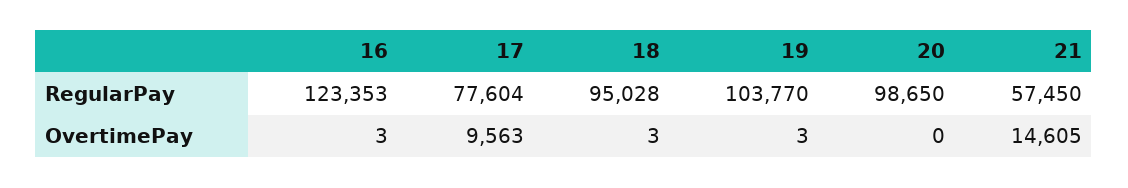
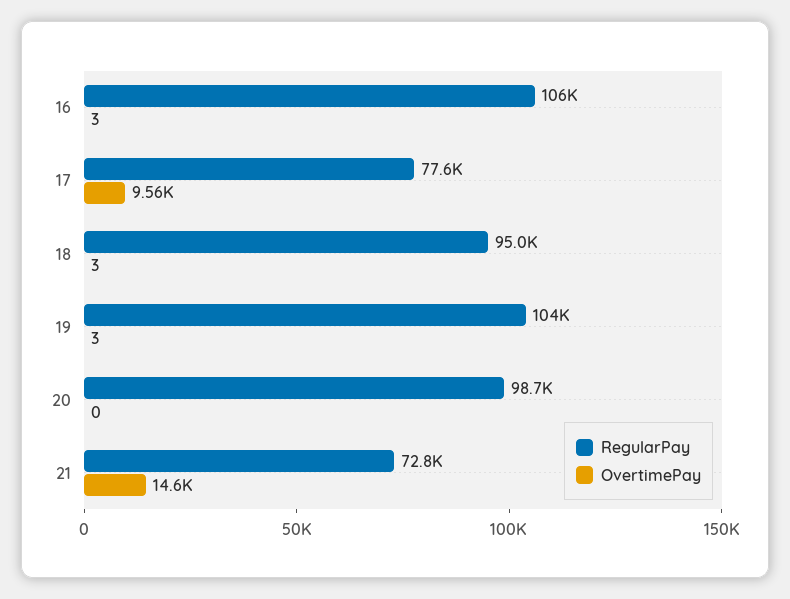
  {
    "RegularPay": {
-     "16": 123353,
+     "16": 106000,
      "17": 77604,
      "18": 95028,
      "19": 103770,
      "20": 98650,
-     "21": 57450
+     "21": 72800
    },
    "OvertimePay": {
      "16": 3,
      "17": 9563,
      "18": 3,
      "19": 3,
      "20": 0,
      "21": 14605
    }
  }

